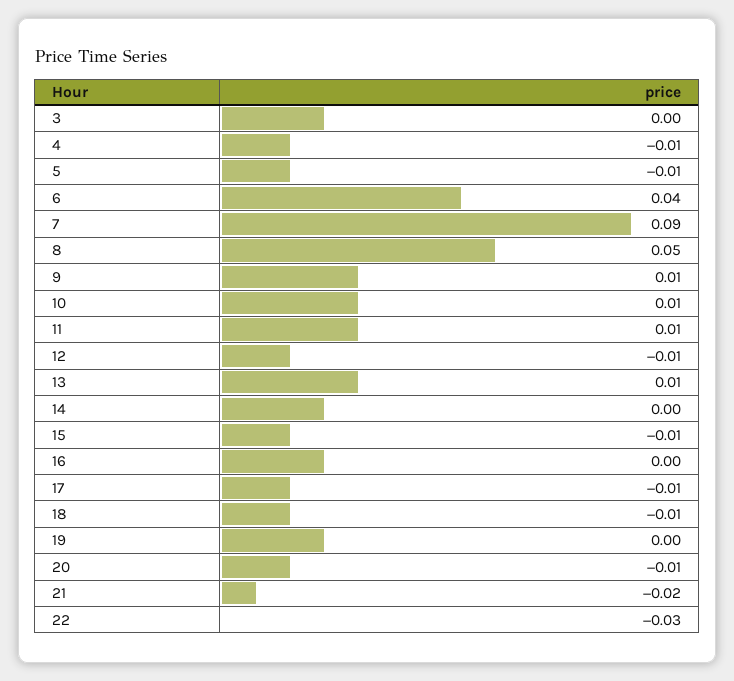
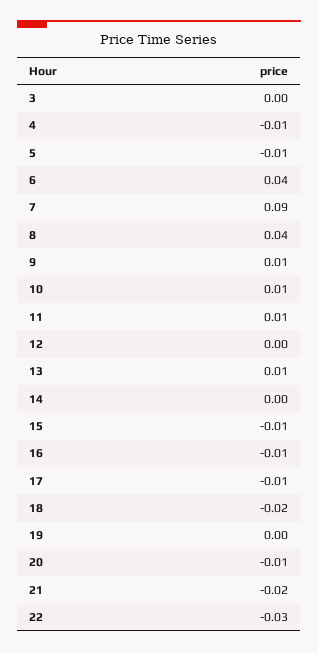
  {
    "3": 0,
    "4": -0.01,
    "5": -0.01,
    "6": 0.04,
    "7": 0.09,
-   "8": 0.05,
+   "8": 0.04,
    "9": 0.01,
    "10": 0.01,
    "11": 0.01,
-   "12": -0.01,
+   "12": 0,
    "13": 0.01,
    "14": 0,
    "15": -0.01,
-   "16": 0,
+   "16": -0.01,
    "17": -0.01,
-   "18": -0.01,
+   "18": -0.02,
    "19": 0,
    "20": -0.01,
    "21": -0.02,
    "22": -0.03
  }

